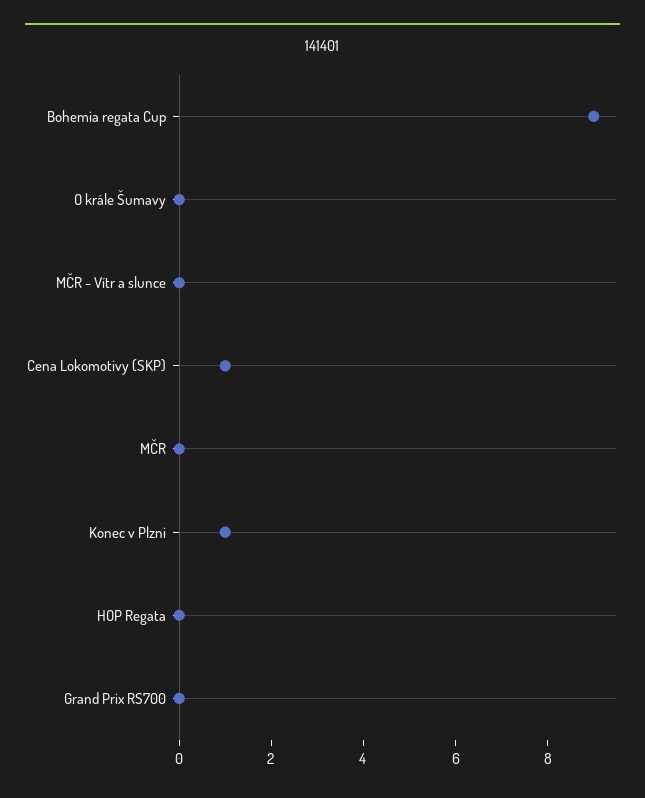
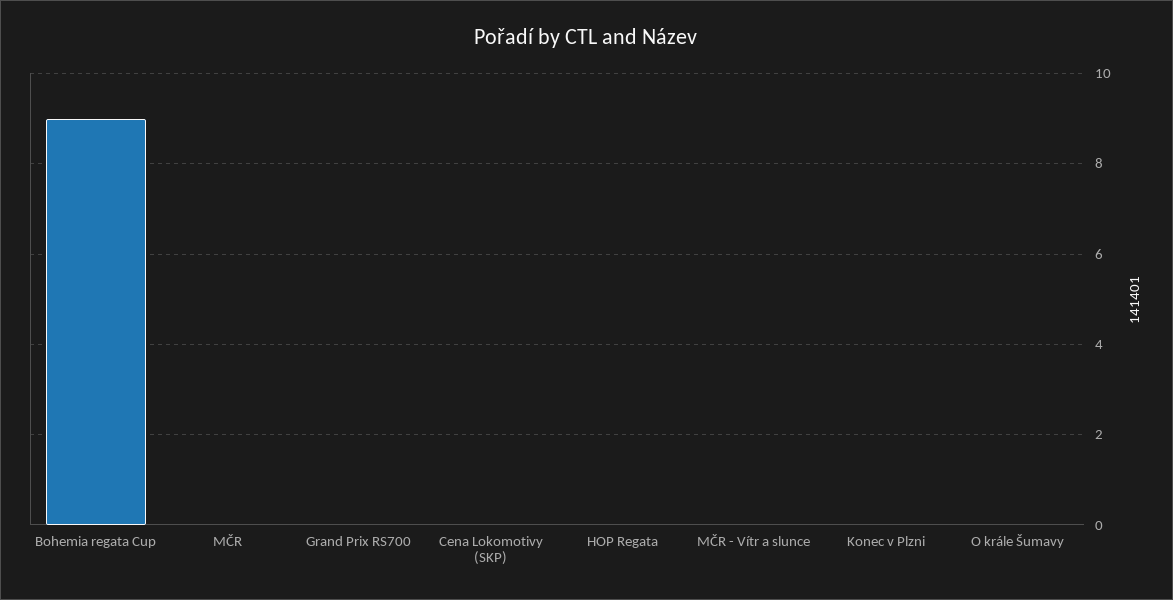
  {
    "Bohemia regata Cup": 9,
    "O krále Šumavy": 0,
    "MČR - Vítr a slunce": 0,
-   "Cena Lokomotivy (SKP)": 1,
+   "Cena Lokomotivy (SKP)": 0,
    "MČR": 0,
-   "Konec v Plzni": 1,
+   "Konec v Plzni": 0,
    "HOP Regata": 0,
    "Grand Prix RS700": 0
  }

